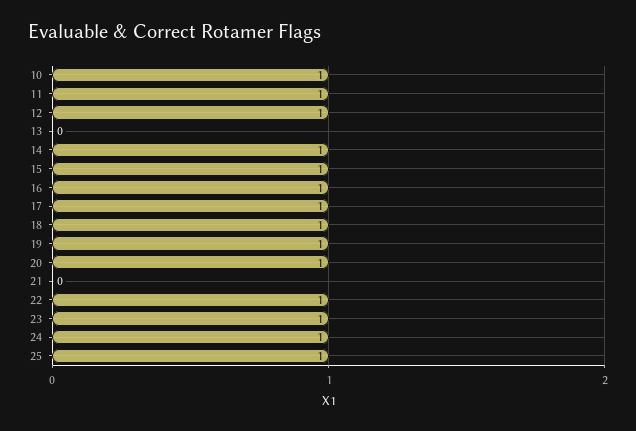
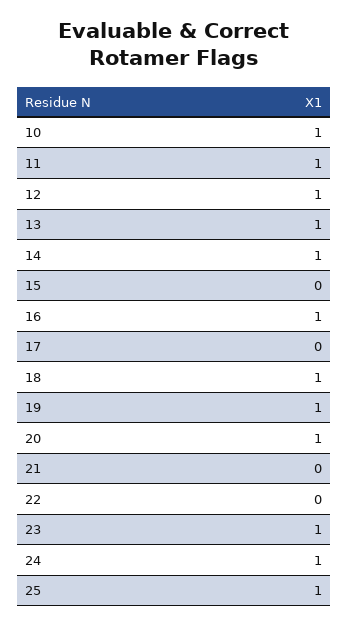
  {
    "10": 1,
    "11": 1,
    "12": 1,
-   "13": 0,
+   "13": 1,
    "14": 1,
-   "15": 1,
+   "15": 0,
    "16": 1,
-   "17": 1,
+   "17": 0,
    "18": 1,
    "19": 1,
    "20": 1,
    "21": 0,
-   "22": 1,
+   "22": 0,
    "23": 1,
    "24": 1,
    "25": 1
  }

